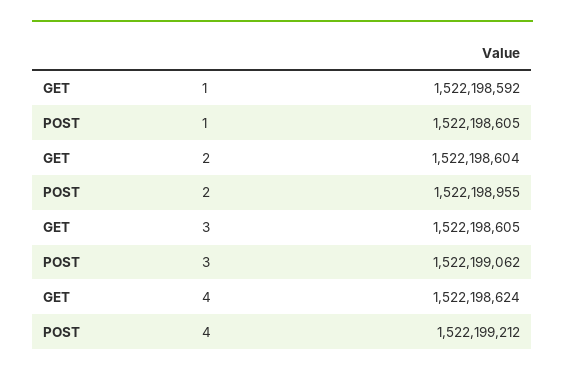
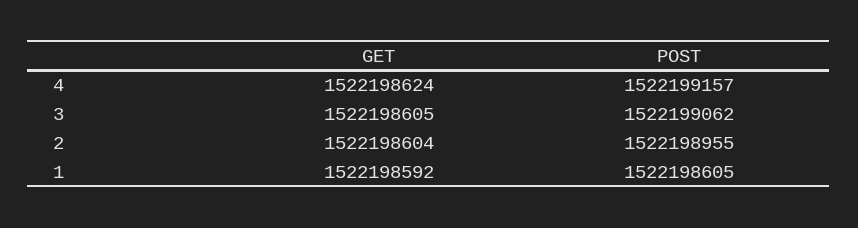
  {
    "GET": {
      "1": 1522198592,
      "2": 1522198604,
      "3": 1522198605,
      "4": 1522198624
    },
    "POST": {
      "1": 1522198605,
      "2": 1522198955,
      "3": 1522199062,
-     "4": 1522199212
+     "4": 1522199157
    }
  }

